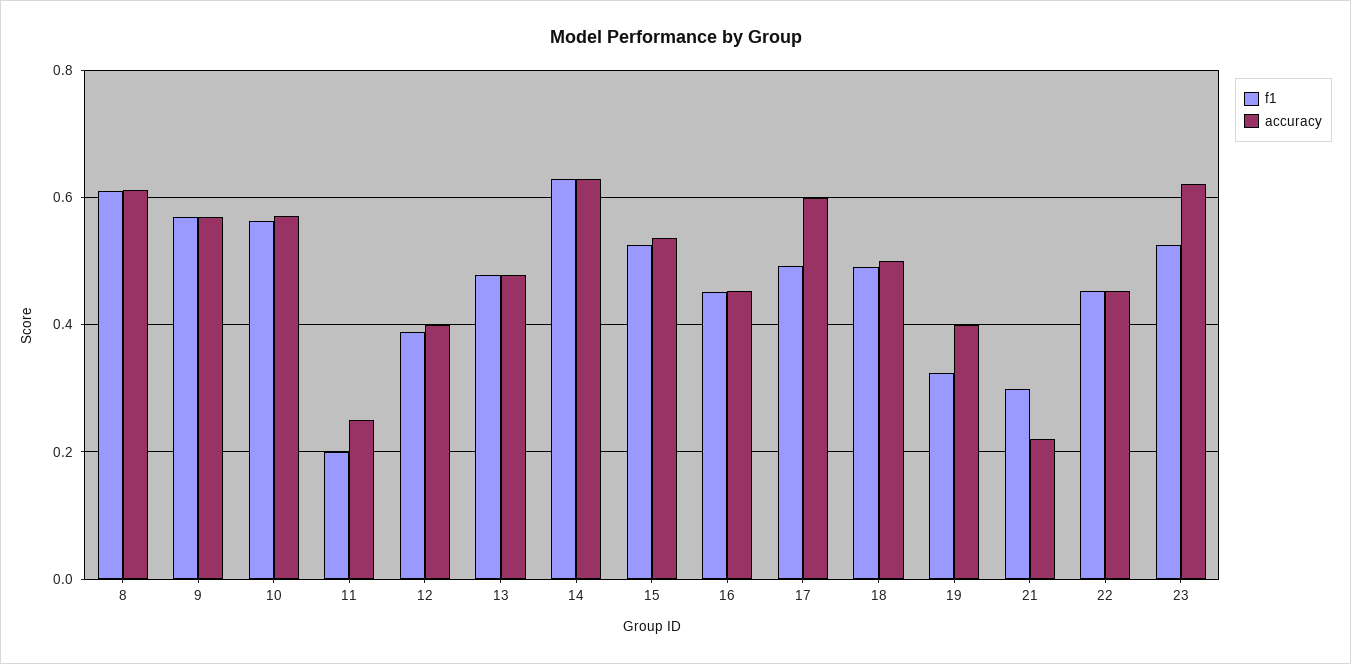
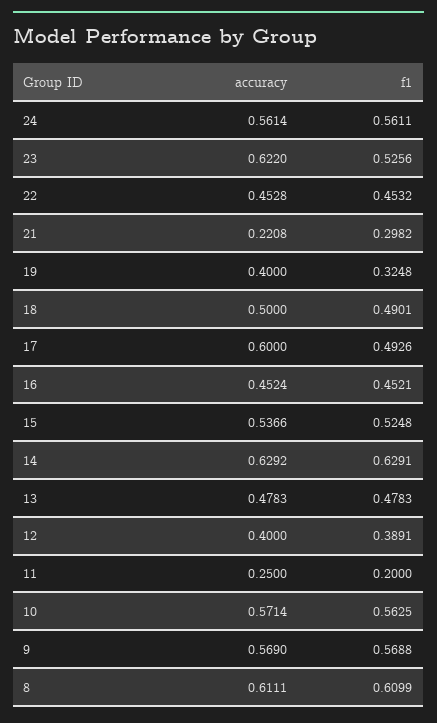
  {
    "f1": {
      "8": 0.6099,
      "9": 0.5688,
      "10": 0.5625,
      "11": 0.2,
      "12": 0.3891,
      "13": 0.4783,
      "14": 0.6291,
      "15": 0.5248,
      "16": 0.4521,
      "17": 0.4926,
      "18": 0.4901,
      "19": 0.3248,
      "21": 0.2982,
      "22": 0.4532,
-     "23": 0.5256
+     "23": 0.5256,
+     "24": 0.5611
    },
    "accuracy": {
      "8": 0.6111,
      "9": 0.569,
      "10": 0.5714,
      "11": 0.25,
      "12": 0.4,
      "13": 0.4783,
      "14": 0.6292,
      "15": 0.5366,
      "16": 0.4524,
      "17": 0.6,
      "18": 0.5,
      "19": 0.4,
      "21": 0.2208,
      "22": 0.4528,
-     "23": 0.622
+     "23": 0.622,
+     "24": 0.5614
    }
  }

